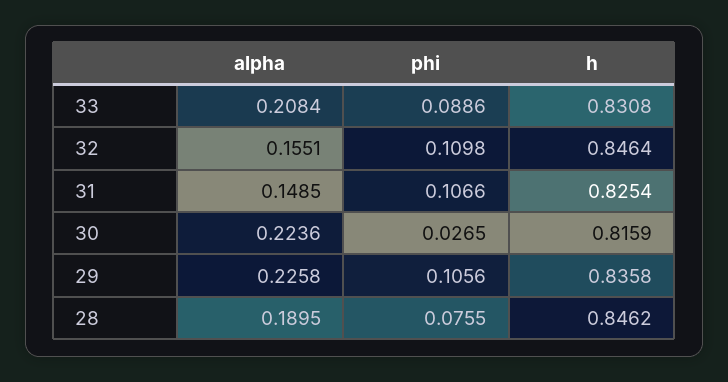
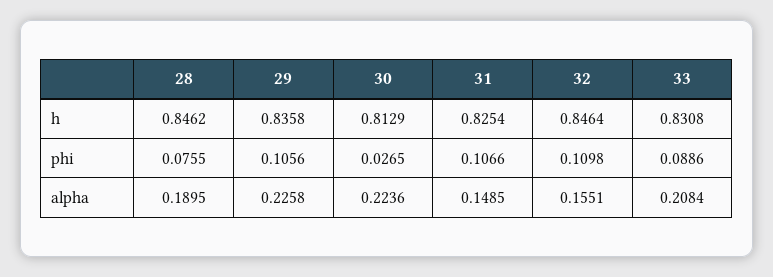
  {
    "alpha": {
      "33": 0.2084,
      "32": 0.1551,
      "31": 0.1485,
      "30": 0.2236,
      "29": 0.2258,
      "28": 0.1895
    },
    "phi": {
      "33": 0.0886,
      "32": 0.1098,
      "31": 0.1066,
      "30": 0.0265,
      "29": 0.1056,
      "28": 0.0755
    },
    "h": {
      "33": 0.8308,
      "32": 0.8464,
      "31": 0.8254,
-     "30": 0.8159,
+     "30": 0.8129,
      "29": 0.8358,
      "28": 0.8462
    }
  }

